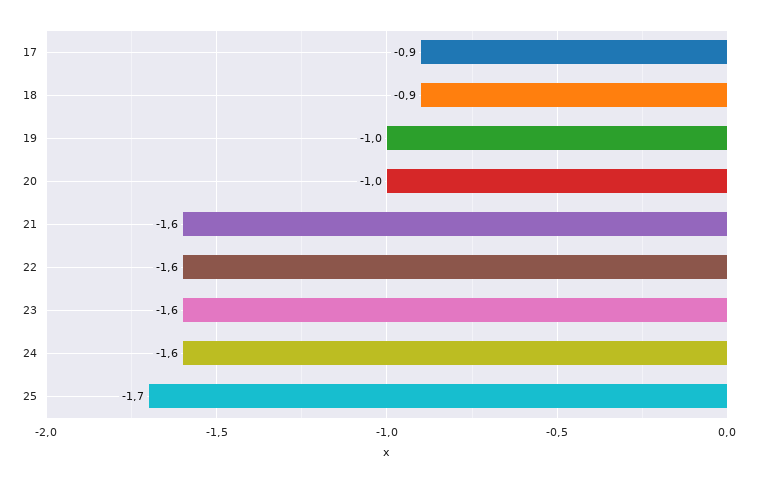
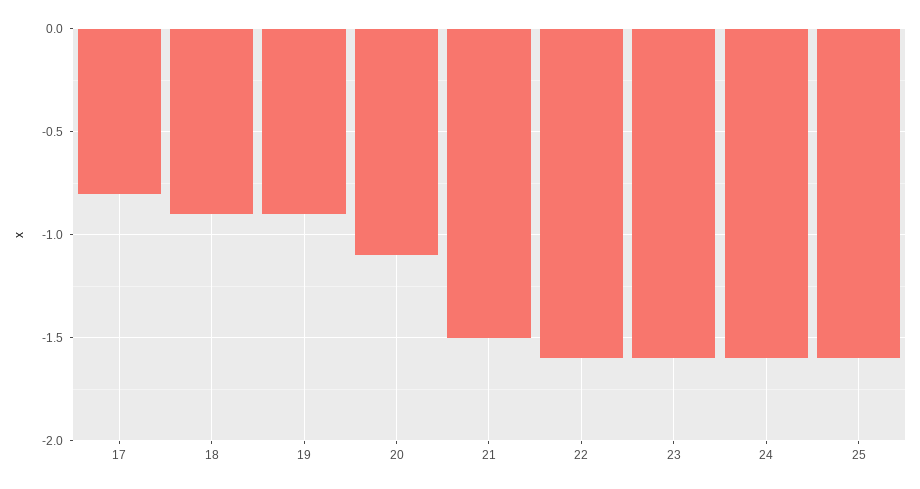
  {
-   "17": -0.9,
+   "17": -0.8,
    "18": -0.9,
-   "19": -1,
+   "19": -0.9,
-   "20": -1,
+   "20": -1.1,
-   "21": -1.6,
+   "21": -1.5,
    "22": -1.6,
    "23": -1.6,
    "24": -1.6,
-   "25": -1.7
+   "25": -1.6
  }

